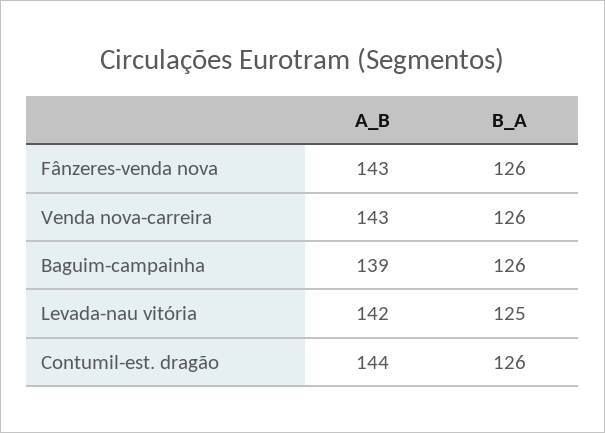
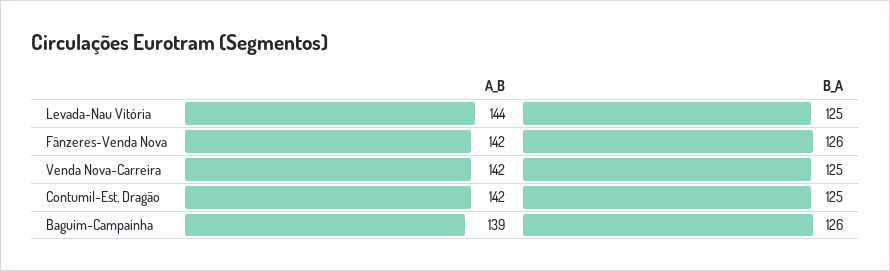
  {
    "A_B": {
-     "Fânzeres-venda nova": 143,
+     "Fânzeres-venda nova": 142,
-     "Venda nova-carreira": 143,
+     "Venda nova-carreira": 142,
      "Baguim-campainha": 139,
-     "Levada-nau vitória": 142,
+     "Levada-nau vitória": 144,
-     "Contumil-est. dragão": 144
+     "Contumil-est. dragão": 142
    },
    "B_A": {
      "Fânzeres-venda nova": 126,
-     "Venda nova-carreira": 126,
+     "Venda nova-carreira": 125,
      "Baguim-campainha": 126,
      "Levada-nau vitória": 125,
-     "Contumil-est. dragão": 126
+     "Contumil-est. dragão": 125
    }
  }

